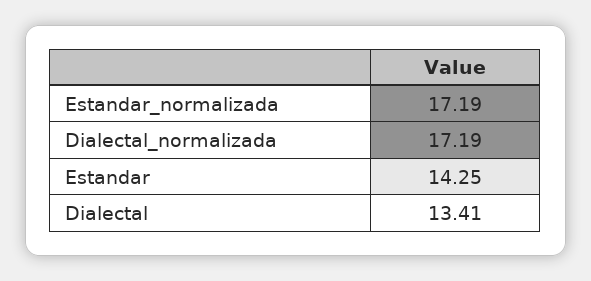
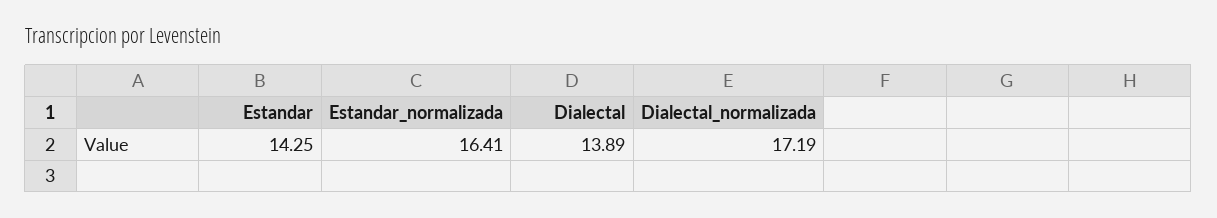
  {
-   "Estandar_normalizada": 17.19,
+   "Estandar_normalizada": 16.41,
    "Dialectal_normalizada": 17.19,
    "Estandar": 14.25,
-   "Dialectal": 13.41
+   "Dialectal": 13.89
  }

